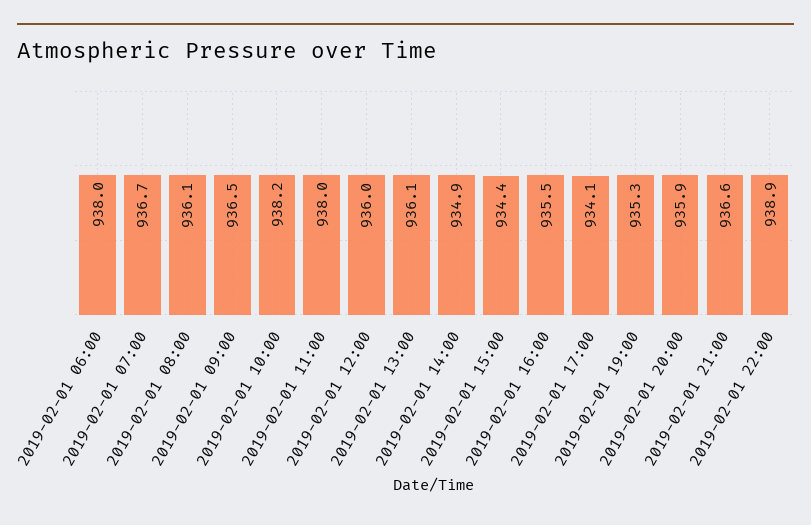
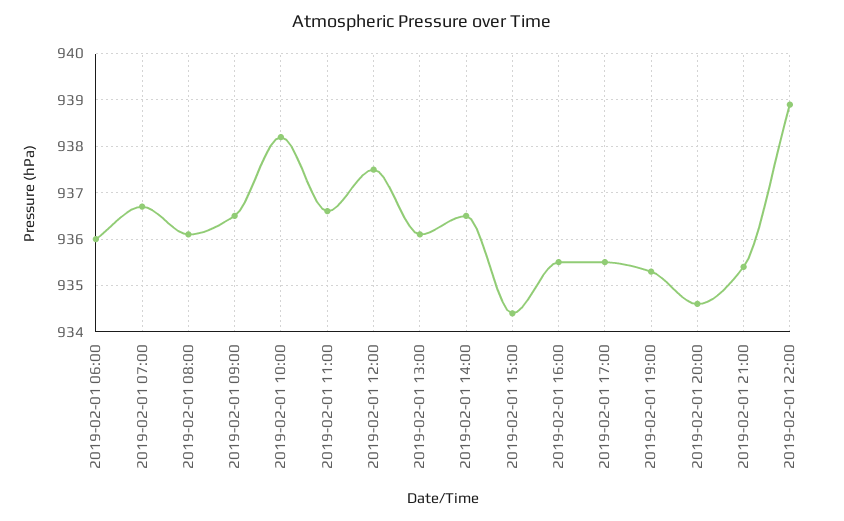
  {
-   "2019-02-01 06:00": 938,
+   "2019-02-01 06:00": 936,
    "2019-02-01 07:00": 936.7,
    "2019-02-01 08:00": 936.1,
    "2019-02-01 09:00": 936.5,
    "2019-02-01 10:00": 938.2,
-   "2019-02-01 11:00": 938,
+   "2019-02-01 11:00": 936.5,
-   "2019-02-01 12:00": 936,
+   "2019-02-01 12:00": 937.5,
    "2019-02-01 13:00": 936.1,
-   "2019-02-01 14:00": 934.9,
+   "2019-02-01 14:00": 936.5,
    "2019-02-01 15:00": 934.4,
    "2019-02-01 16:00": 935.5,
-   "2019-02-01 17:00": 934.1,
+   "2019-02-01 17:00": 935.5,
    "2019-02-01 19:00": 935.3,
-   "2019-02-01 20:00": 935.9,
+   "2019-02-01 20:00": 934.5,
-   "2019-02-01 21:00": 936.6,
+   "2019-02-01 21:00": 935.5,
    "2019-02-01 22:00": 938.9
  }

